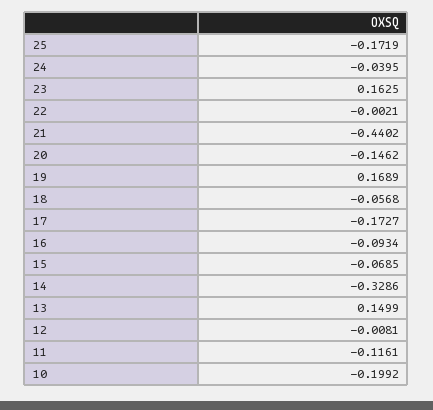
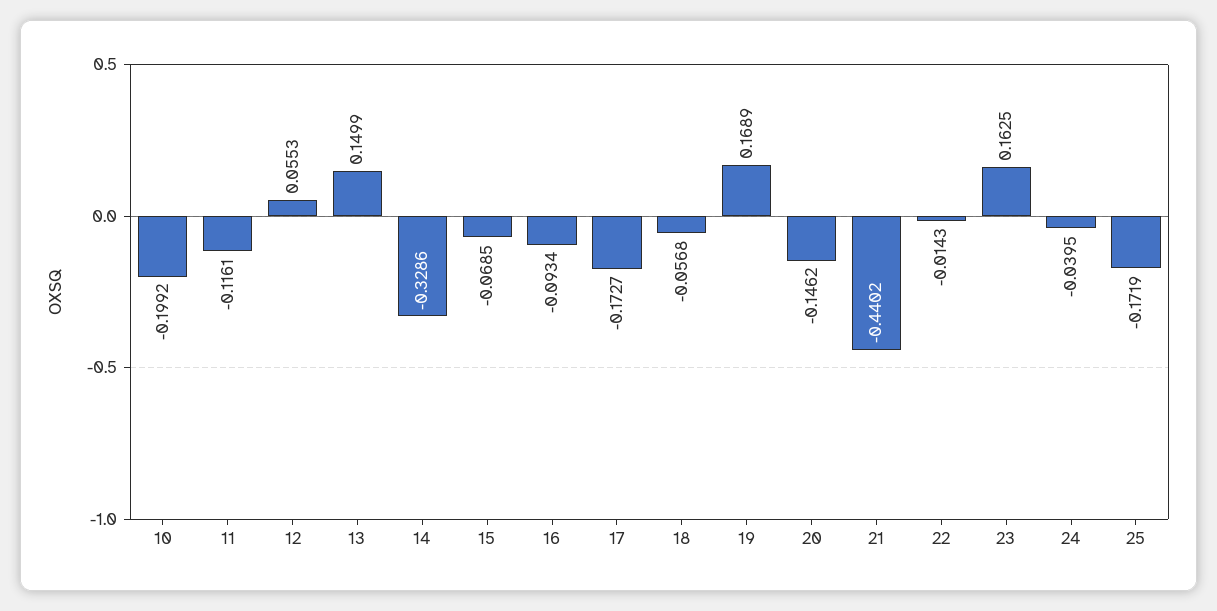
  {
    "25": -0.1719,
    "24": -0.0395,
    "23": 0.1625,
-   "22": -0.0021,
+   "22": -0.0143,
    "21": -0.4402,
    "20": -0.1462,
    "19": 0.1689,
    "18": -0.0568,
    "17": -0.1727,
    "16": -0.0934,
    "15": -0.0685,
    "14": -0.3286,
    "13": 0.1499,
-   "12": -0.0081,
+   "12": 0.0553,
    "11": -0.1161,
    "10": -0.1992
  }

